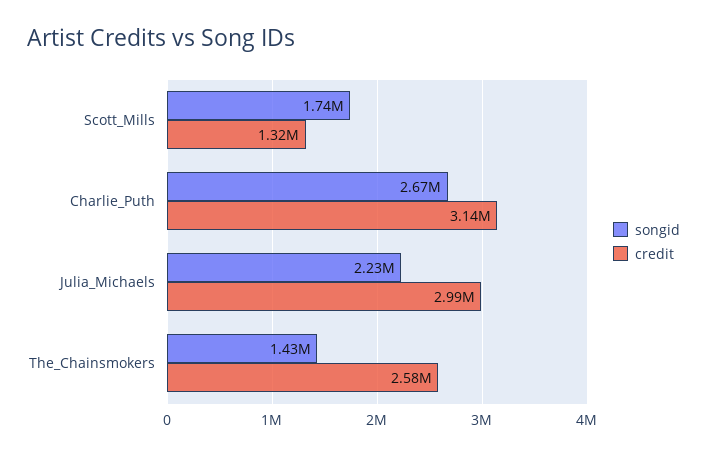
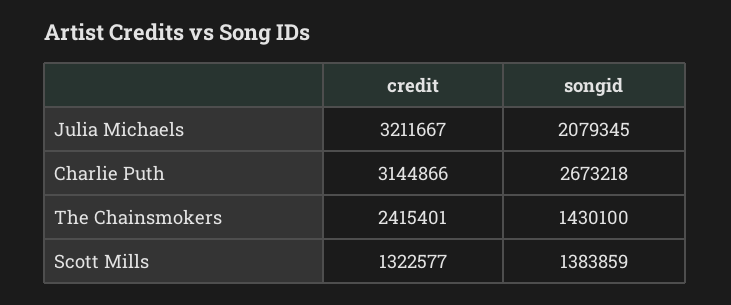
  {
    "songid": {
-     "Scott_Mills": 1740000,
+     "Scott_Mills": 1383859,
      "Charlie_Puth": 2673218,
-     "Julia_Michaels": 2230000,
+     "Julia_Michaels": 2079345,
      "The_Chainsmokers": 1430100
    },
    "credit": {
      "Scott_Mills": 1322577,
      "Charlie_Puth": 3144866,
-     "Julia_Michaels": 2990000,
+     "Julia_Michaels": 3211667,
-     "The_Chainsmokers": 2580000
+     "The_Chainsmokers": 2415401
    }
  }

